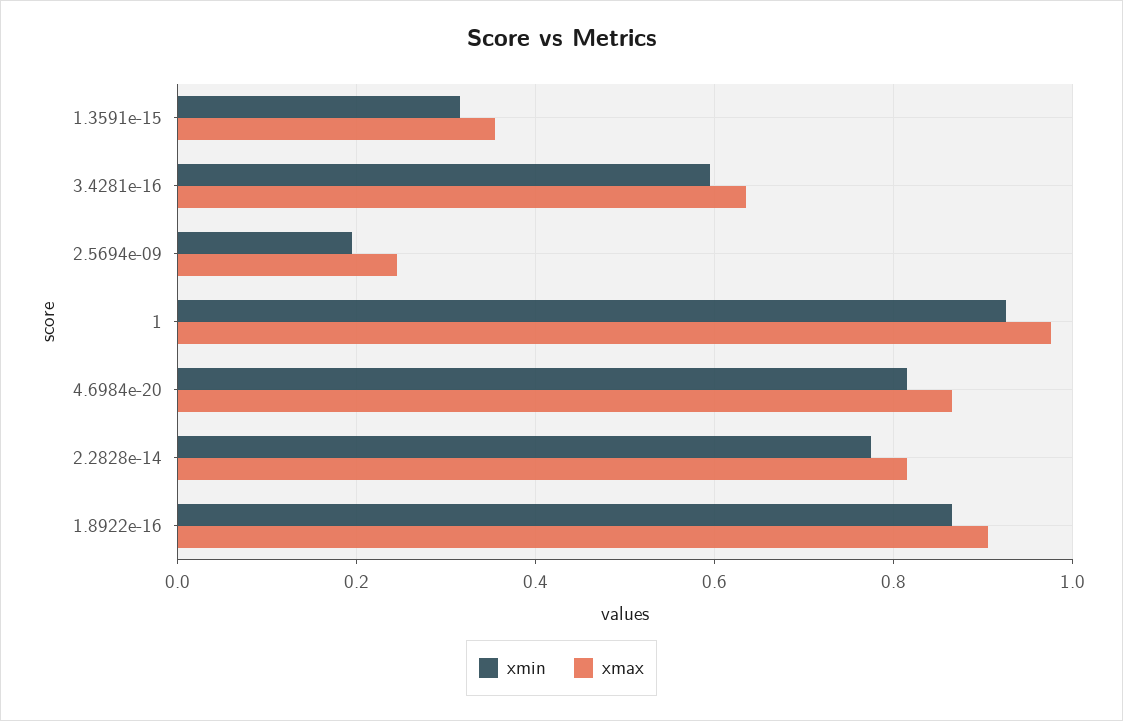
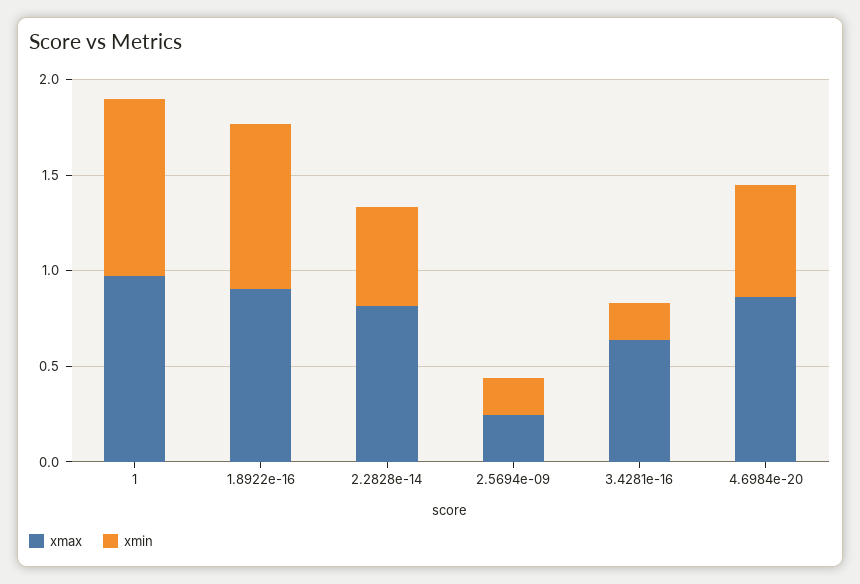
  {
    "xmin": {
-     "1.3591e-15": 0.32,
-     "3.4281e-16": 0.6,
+     "3.4281e-16": 0.2,
      "2.5694e-09": 0.2,
      "1": 0.92,
-     "4.6984e-20": 0.82,
+     "4.6984e-20": 0.6,
-     "2.2828e-14": 0.78,
+     "2.2828e-14": 0.5,
      "1.8922e-16": 0.86
    },
    "xmax": {
-     "1.3591e-15": 0.36,
      "3.4281e-16": 0.64,
      "2.5694e-09": 0.24,
      "1": 0.98,
      "4.6984e-20": 0.86,
      "2.2828e-14": 0.82,
      "1.8922e-16": 0.9
    }
  }

